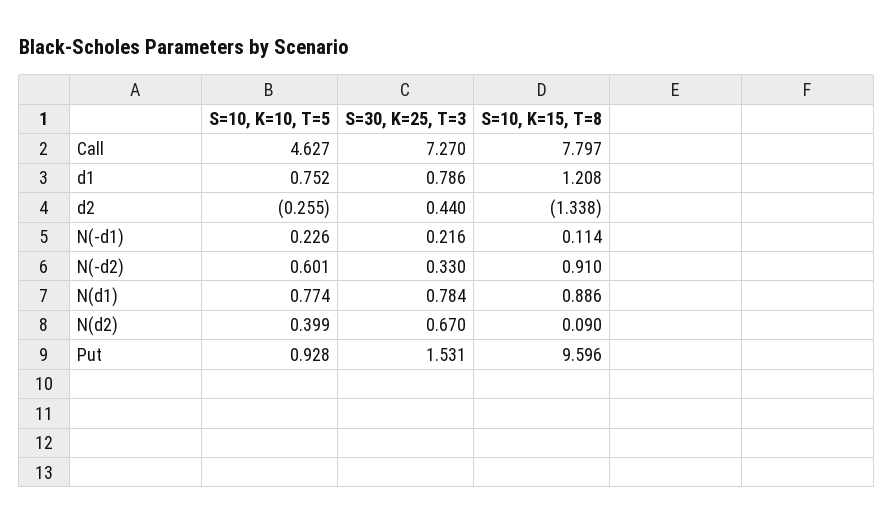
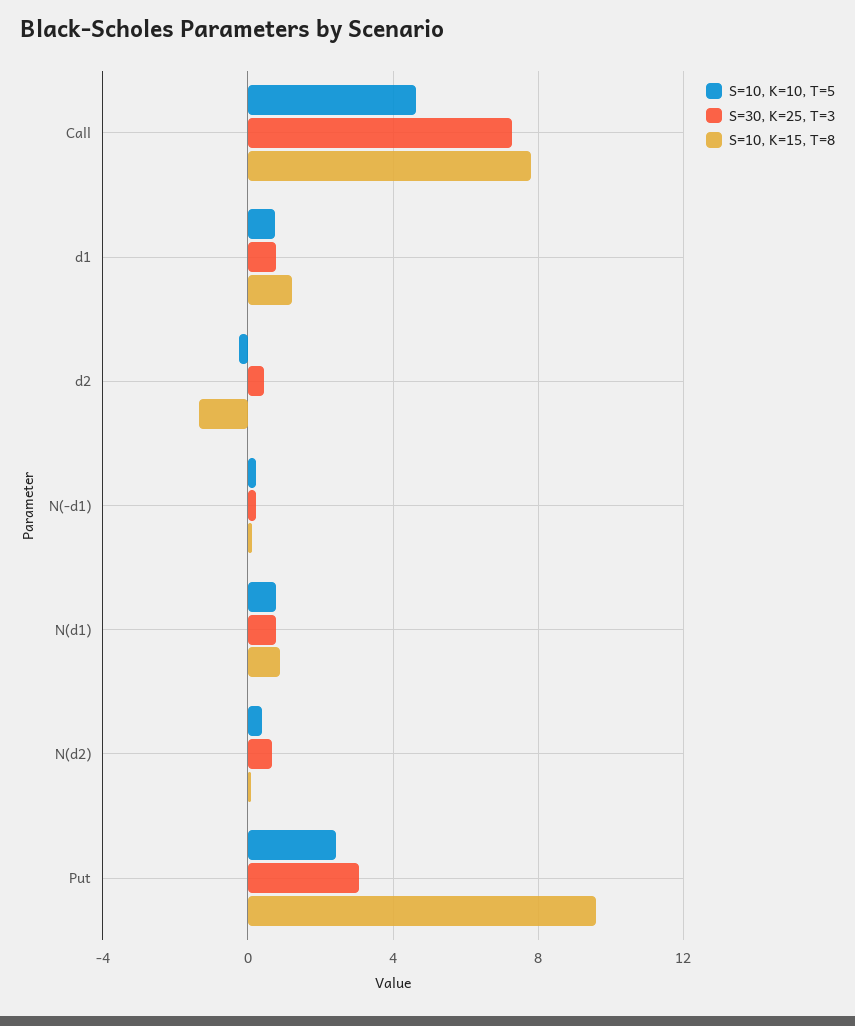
  {
    "S=10, K=10, T=5": {
      "Call": 4.627,
      "d1": 0.752,
      "d2": -0.255,
      "N(-d1)": 0.226,
-     "N(-d2)": 0.601,
      "N(d1)": 0.774,
      "N(d2)": 0.399,
-     "Put": 0.928
+     "Put": 2.5
    },
    "S=30, K=25, T=3": {
      "Call": 7.27,
      "d1": 0.786,
      "d2": 0.44,
      "N(-d1)": 0.216,
-     "N(-d2)": 0.33,
      "N(d1)": 0.784,
      "N(d2)": 0.67,
-     "Put": 1.531
+     "Put": 3
    },
    "S=10, K=15, T=8": {
      "Call": 7.797,
      "d1": 1.208,
      "d2": -1.338,
      "N(-d1)": 0.114,
-     "N(-d2)": 0.91,
      "N(d1)": 0.886,
      "N(d2)": 0.09,
      "Put": 9.596
    }
  }

